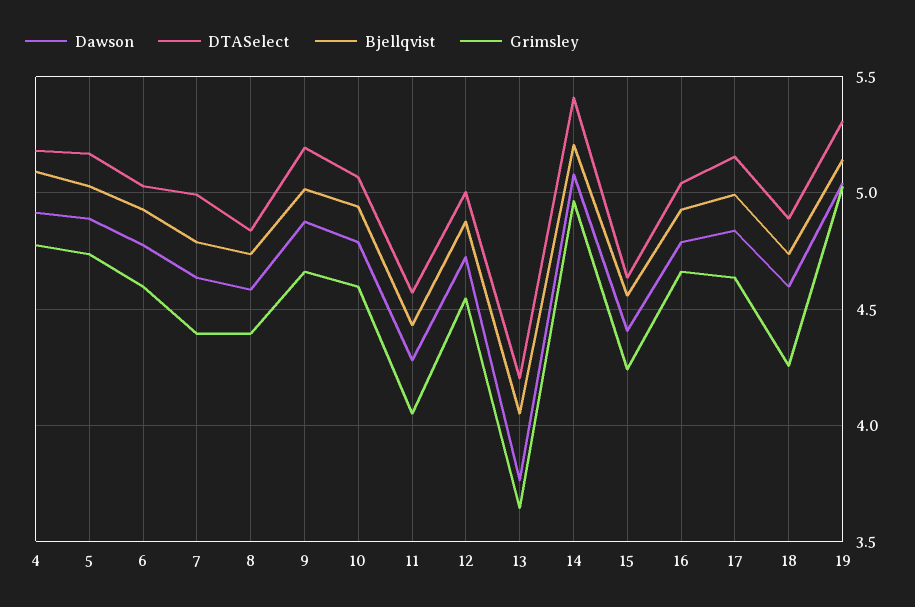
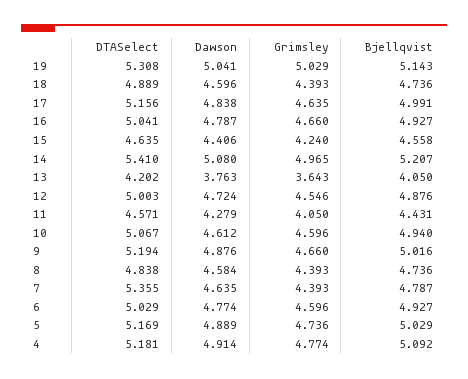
  {
    "Dawson": {
      "4": 4.914,
      "5": 4.889,
      "6": 4.774,
      "7": 4.635,
      "8": 4.584,
      "9": 4.876,
-     "10": 4.8,
+     "10": 4.612,
      "11": 4.279,
      "12": 4.724,
      "13": 3.763,
      "14": 5.08,
      "15": 4.406,
      "16": 4.787,
      "17": 4.838,
      "18": 4.596,
      "19": 5.041
    },
    "DTASelect": {
      "4": 5.181,
      "5": 5.169,
      "6": 5.029,
-     "7": 5,
+     "7": 5.355,
      "8": 4.838,
      "9": 5.194,
      "10": 5.067,
      "11": 4.571,
      "12": 5.003,
      "13": 4.202,
      "14": 5.41,
      "15": 4.635,
      "16": 5.041,
      "17": 5.156,
      "18": 4.889,
      "19": 5.308
    },
    "Bjellqvist": {
      "4": 5.092,
      "5": 5.029,
      "6": 4.927,
      "7": 4.787,
      "8": 4.736,
      "9": 5.016,
      "10": 4.94,
      "11": 4.431,
      "12": 4.876,
      "13": 4.05,
      "14": 5.207,
      "15": 4.558,
      "16": 4.927,
      "17": 4.991,
      "18": 4.736,
      "19": 5.143
    },
    "Grimsley": {
      "4": 4.774,
      "5": 4.736,
      "6": 4.596,
      "7": 4.393,
      "8": 4.393,
      "9": 4.66,
      "10": 4.596,
      "11": 4.05,
      "12": 4.546,
      "13": 3.643,
      "14": 4.965,
      "15": 4.24,
      "16": 4.66,
      "17": 4.635,
-     "18": 4.25,
+     "18": 4.393,
      "19": 5.029
    }
  }

